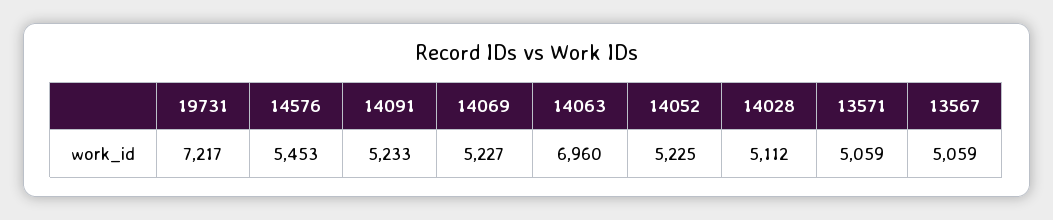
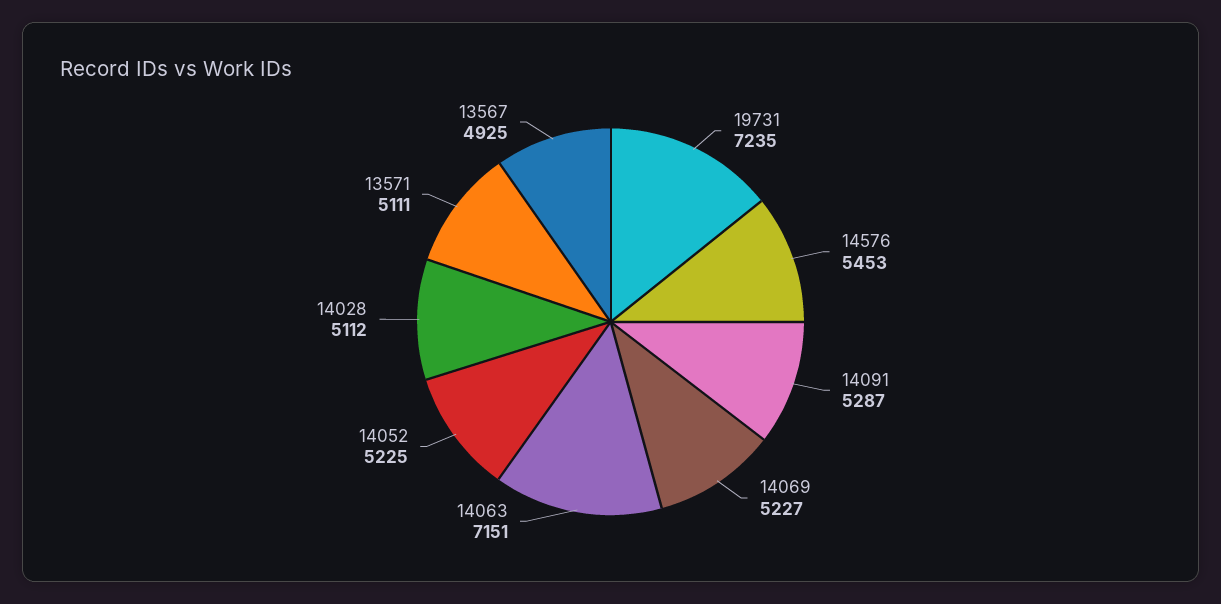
  {
-   "19731": 7217,
+   "19731": 7235,
    "14576": 5453,
-   "14091": 5233,
+   "14091": 5287,
    "14069": 5227,
-   "14063": 6960,
+   "14063": 7151,
    "14052": 5225,
    "14028": 5112,
-   "13571": 5059,
+   "13571": 5111,
-   "13567": 5059
+   "13567": 4925
  }

